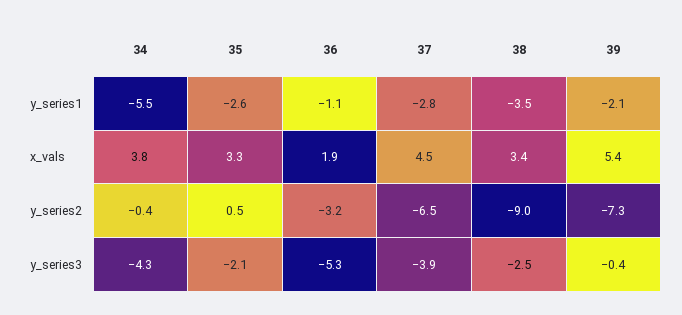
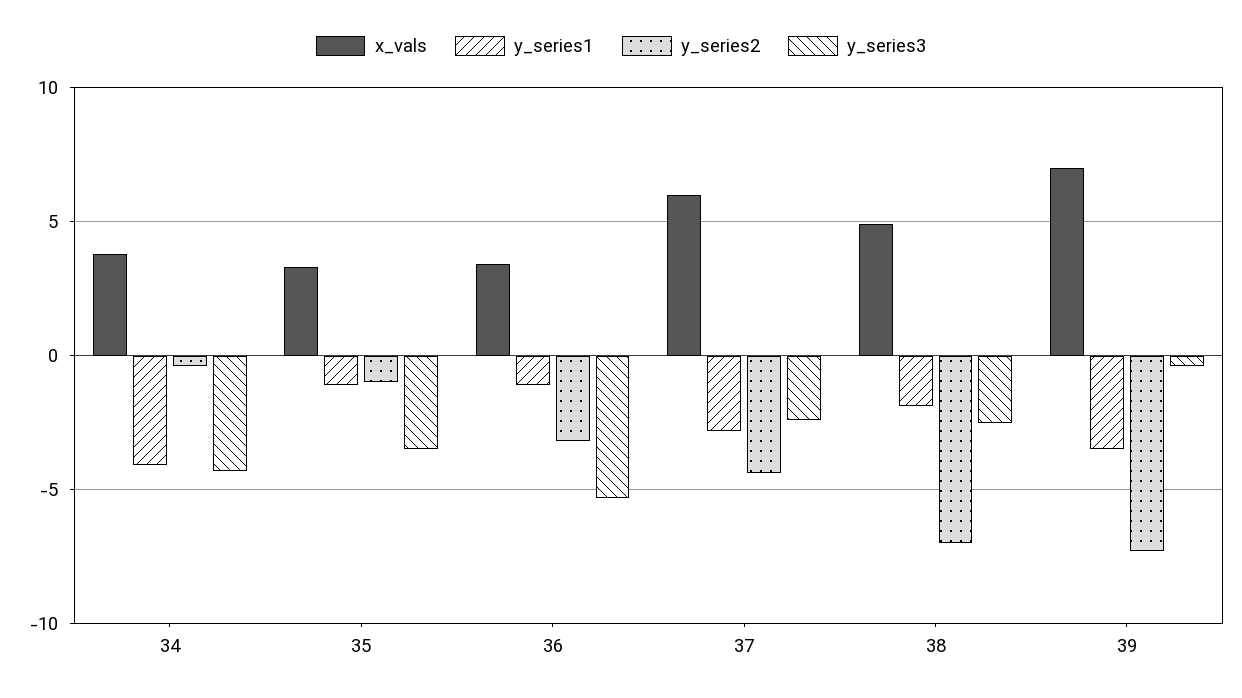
  {
    "y_series1": {
-     "34": -5.5,
+     "34": -4,
-     "35": -2.6,
+     "35": -1,
      "36": -1.1,
      "37": -2.8,
-     "38": -3.5,
+     "38": -2,
-     "39": -2.1
+     "39": -3.5
    },
    "x_vals": {
      "34": 3.8,
      "35": 3.3,
-     "36": 1.9,
+     "36": 3.5,
-     "37": 4.5,
+     "37": 6,
-     "38": 3.4,
+     "38": 5,
-     "39": 5.4
+     "39": 7
    },
    "y_series2": {
      "34": -0.4,
-     "35": 0.5,
+     "35": -1,
      "36": -3.2,
-     "37": -6.5,
+     "37": -4.5,
-     "38": -9,
+     "38": -7,
      "39": -7.3
    },
    "y_series3": {
      "34": -4.3,
-     "35": -2.1,
+     "35": -3.5,
      "36": -5.3,
-     "37": -3.9,
+     "37": -2.5,
      "38": -2.5,
      "39": -0.4
    }
  }

